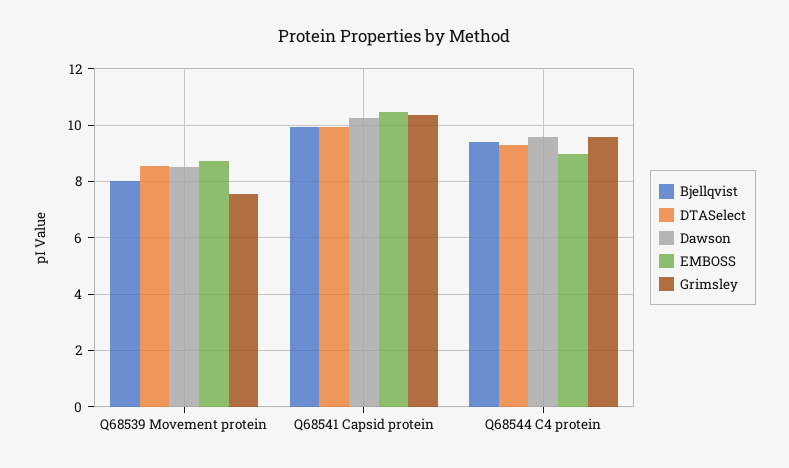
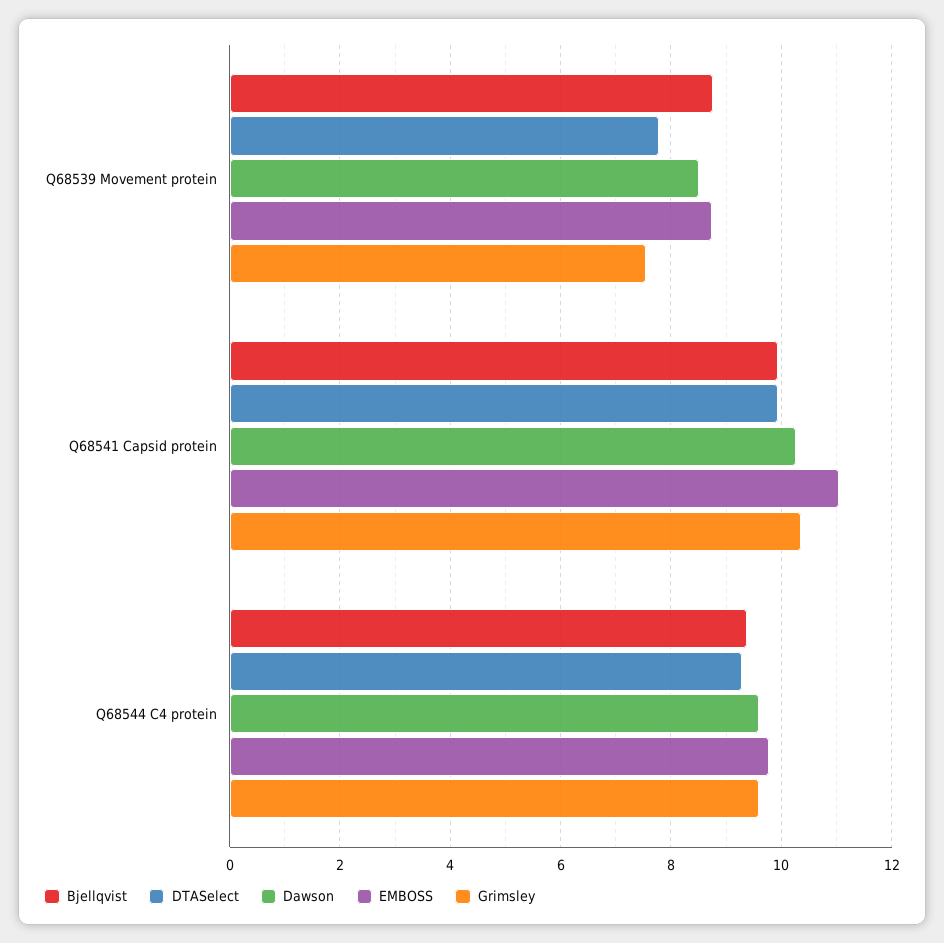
  {
    "Bjellqvist": {
-     "Q68539 Movement protein": 8,
+     "Q68539 Movement protein": 8.8,
      "Q68541 Capsid protein": 10,
      "Q68544 C4 protein": 9.4
    },
    "DTASelect": {
-     "Q68539 Movement protein": 8.5,
+     "Q68539 Movement protein": 7.8,
      "Q68541 Capsid protein": 10,
      "Q68544 C4 protein": 9.2
    },
    "Dawson": {
      "Q68539 Movement protein": 8.6,
      "Q68541 Capsid protein": 10.2,
      "Q68544 C4 protein": 9.6
    },
    "EMBOSS": {
      "Q68539 Movement protein": 8.8,
-     "Q68541 Capsid protein": 10.5,
+     "Q68541 Capsid protein": 11,
-     "Q68544 C4 protein": 9
+     "Q68544 C4 protein": 9.8
    },
    "Grimsley": {
      "Q68539 Movement protein": 7.6,
      "Q68541 Capsid protein": 10.4,
      "Q68544 C4 protein": 9.6
    }
  }

